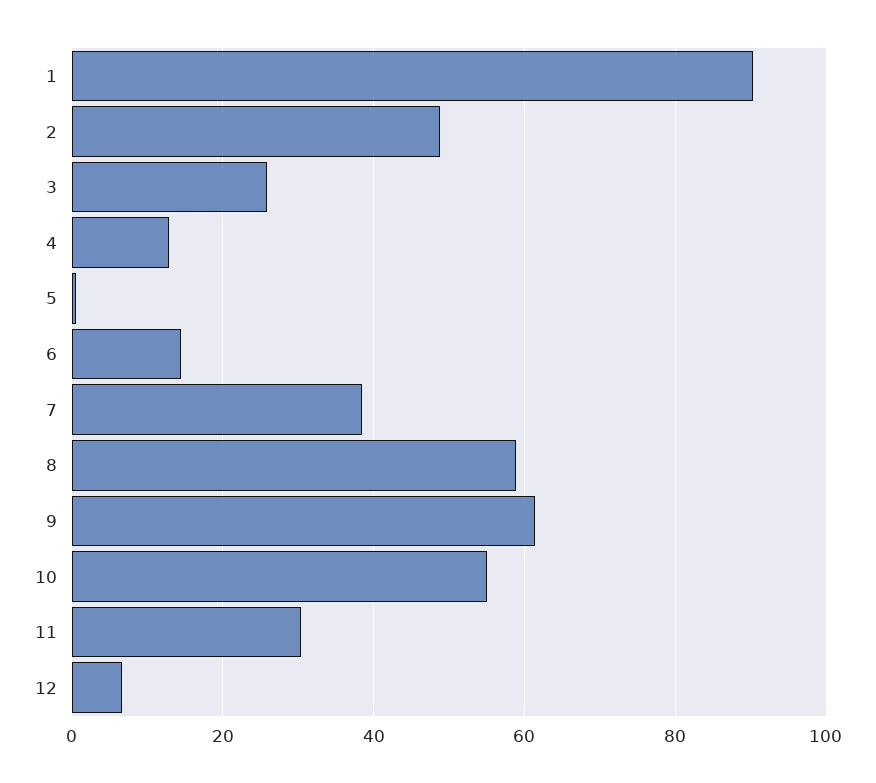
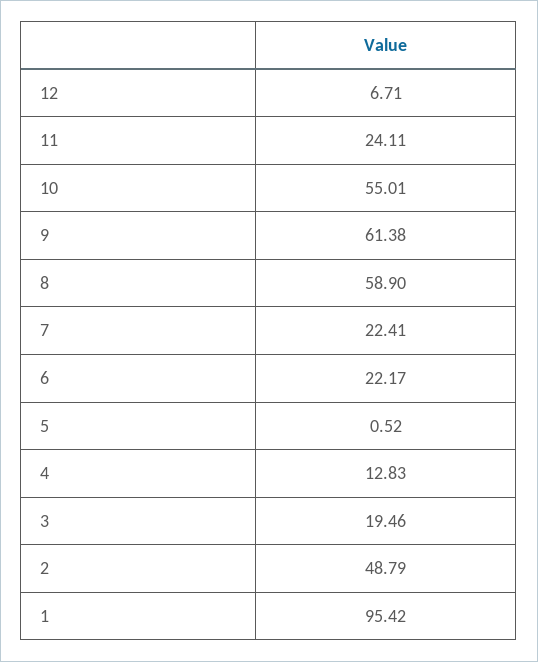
  {
-   "1": 90,
+   "1": 95.42,
    "2": 48.79,
-   "3": 26,
+   "3": 19.46,
    "4": 12.83,
    "5": 0.52,
-   "6": 14,
+   "6": 22.17,
-   "7": 38,
+   "7": 22.41,
    "8": 58.9,
    "9": 61.38,
    "10": 55.01,
-   "11": 30,
+   "11": 24.11,
    "12": 6.71
  }

